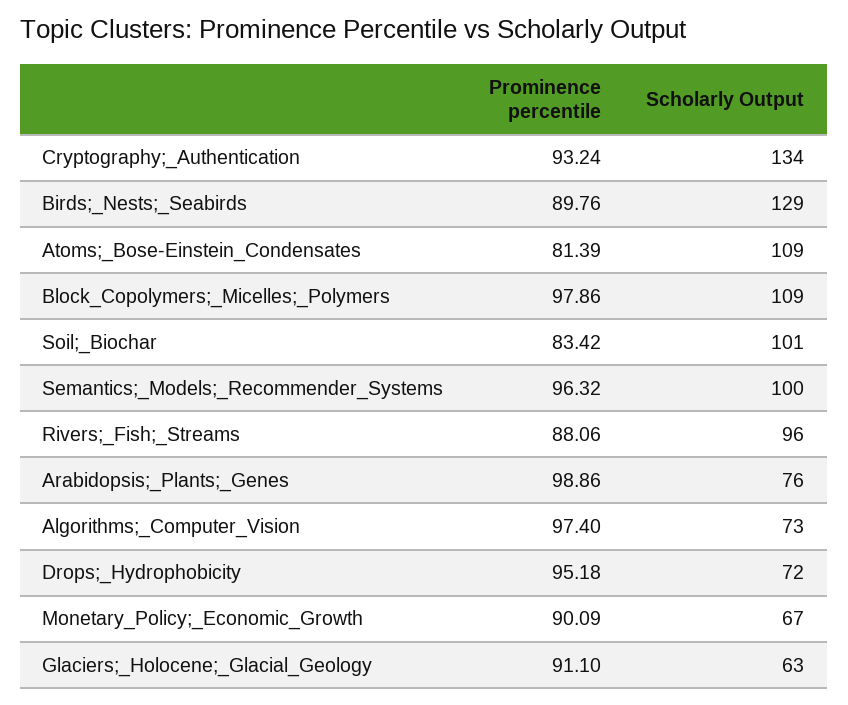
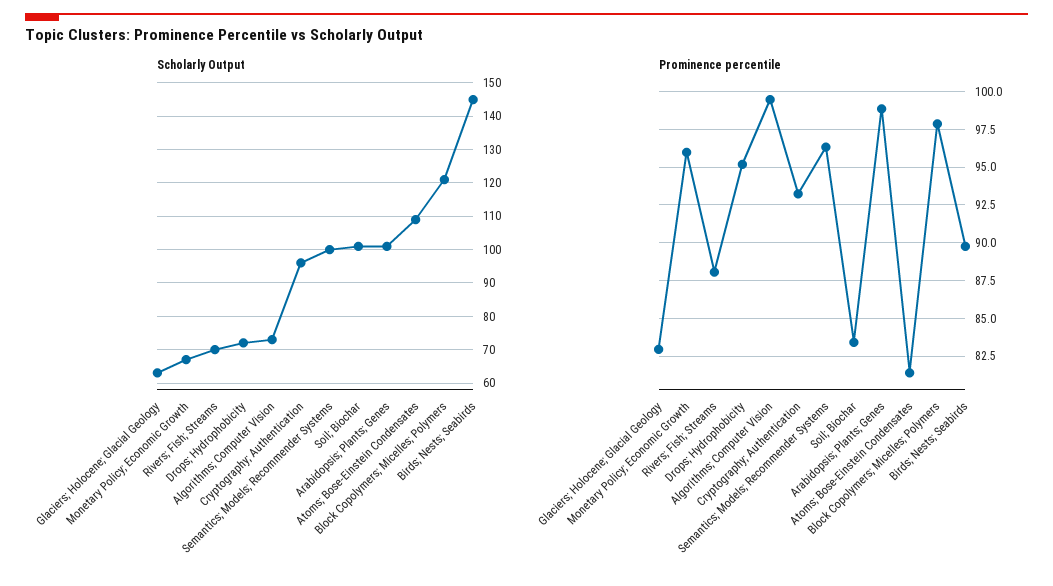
  {
    "Prominence percentile": {
      "Cryptography;_Authentication": 93.24,
      "Birds;_Nests;_Seabirds": 89.76,
      "Atoms;_Bose-Einstein_Condensates": 81.39,
      "Block_Copolymers;_Micelles;_Polymers": 97.86,
      "Soil;_Biochar": 83.42,
      "Semantics;_Models;_Recommender_Systems": 96.32,
      "Rivers;_Fish;_Streams": 88.06,
      "Arabidopsis;_Plants;_Genes": 98.86,
-     "Algorithms;_Computer_Vision": 97.4,
+     "Algorithms;_Computer_Vision": 99.5,
      "Drops;_Hydrophobicity": 95.18,
-     "Monetary_Policy;_Economic_Growth": 90.09,
+     "Monetary_Policy;_Economic_Growth": 96,
-     "Glaciers;_Holocene;_Glacial_Geology": 91.1
+     "Glaciers;_Holocene;_Glacial_Geology": 83
    },
    "Scholarly Output": {
-     "Cryptography;_Authentication": 134,
+     "Cryptography;_Authentication": 95,
-     "Birds;_Nests;_Seabirds": 129,
+     "Birds;_Nests;_Seabirds": 145,
      "Atoms;_Bose-Einstein_Condensates": 109,
-     "Block_Copolymers;_Micelles;_Polymers": 109,
+     "Block_Copolymers;_Micelles;_Polymers": 120,
      "Soil;_Biochar": 101,
      "Semantics;_Models;_Recommender_Systems": 100,
-     "Rivers;_Fish;_Streams": 96,
+     "Rivers;_Fish;_Streams": 70,
-     "Arabidopsis;_Plants;_Genes": 76,
+     "Arabidopsis;_Plants;_Genes": 100,
      "Algorithms;_Computer_Vision": 73,
      "Drops;_Hydrophobicity": 72,
      "Monetary_Policy;_Economic_Growth": 67,
      "Glaciers;_Holocene;_Glacial_Geology": 63
    }
  }

